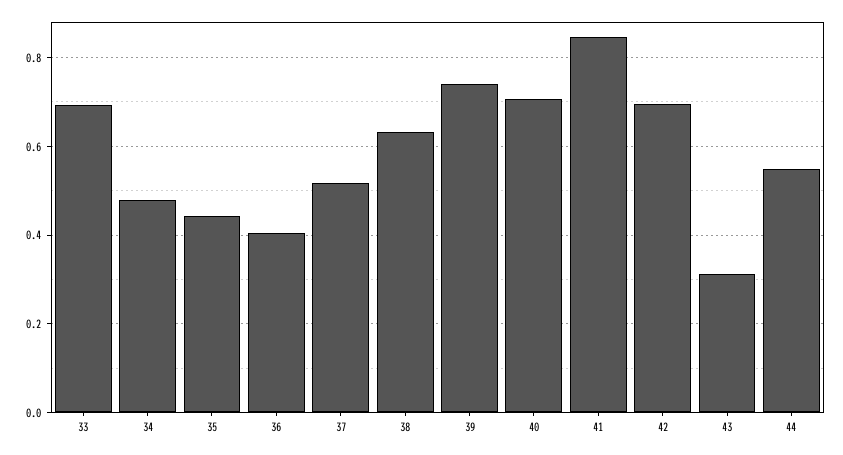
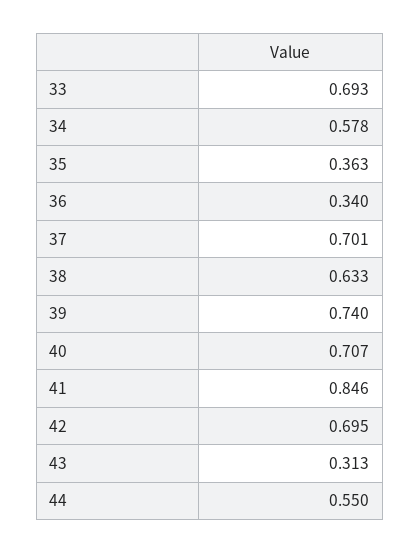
  {
    "33": 0.693,
-   "34": 0.48,
+   "34": 0.578,
-   "35": 0.44,
+   "35": 0.363,
-   "36": 0.4,
+   "36": 0.34,
-   "37": 0.52,
+   "37": 0.701,
    "38": 0.633,
    "39": 0.74,
    "40": 0.707,
    "41": 0.846,
    "42": 0.695,
    "43": 0.313,
    "44": 0.55
  }

